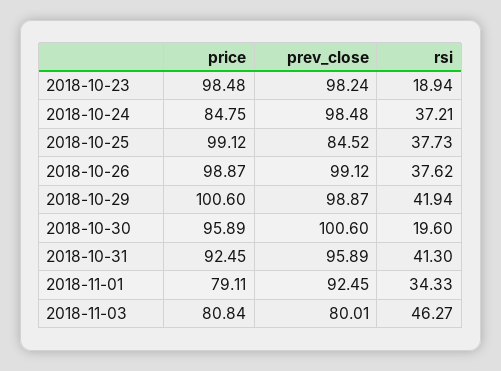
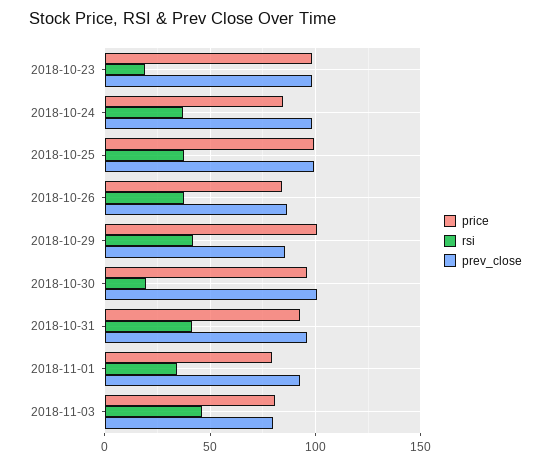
  {
    "price": {
      "2018-10-23": 98.48,
      "2018-10-24": 84.75,
      "2018-10-25": 99.12,
-     "2018-10-26": 98.87,
+     "2018-10-26": 85,
      "2018-10-29": 100.6,
      "2018-10-30": 95.89,
      "2018-10-31": 92.45,
      "2018-11-01": 79.11,
      "2018-11-03": 80.84
    },
    "prev_close": {
      "2018-10-23": 98.24,
      "2018-10-24": 98.48,
-     "2018-10-25": 84.52,
+     "2018-10-25": 100,
-     "2018-10-26": 99.12,
+     "2018-10-26": 85,
-     "2018-10-29": 98.87,
+     "2018-10-29": 85,
      "2018-10-30": 100.6,
      "2018-10-31": 95.89,
      "2018-11-01": 92.45,
      "2018-11-03": 80.01
    },
    "rsi": {
      "2018-10-23": 18.94,
      "2018-10-24": 37.21,
      "2018-10-25": 37.73,
      "2018-10-26": 37.62,
      "2018-10-29": 41.94,
      "2018-10-30": 19.6,
      "2018-10-31": 41.3,
      "2018-11-01": 34.33,
      "2018-11-03": 46.27
    }
  }

